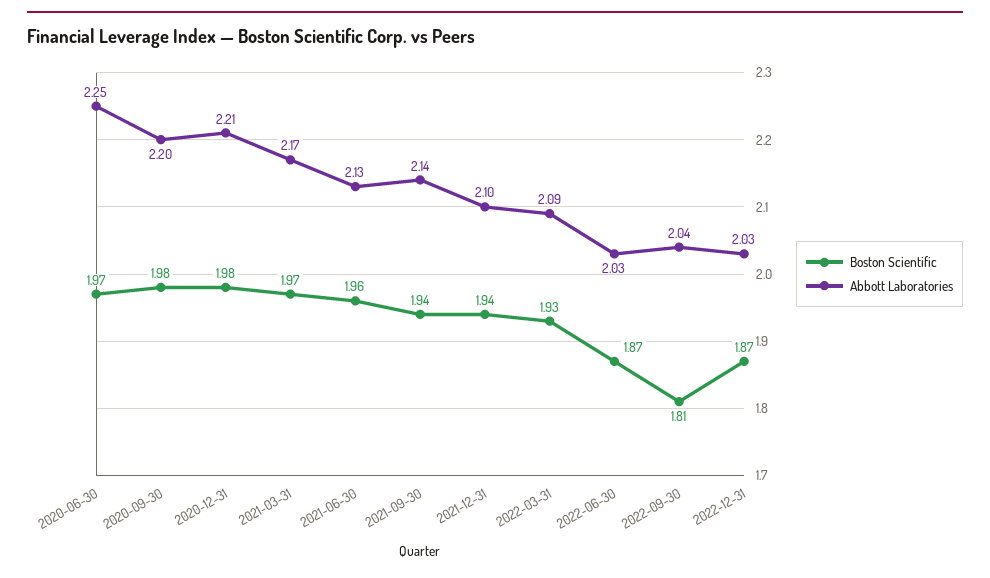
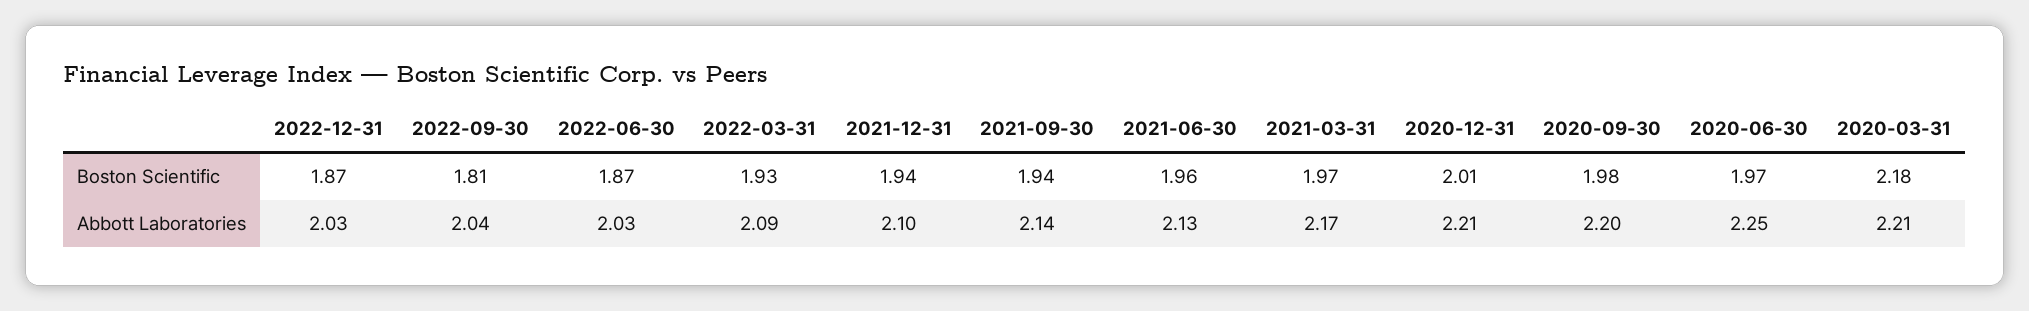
  {
    "Boston Scientific": {
      "2020-06-30": 1.97,
      "2020-09-30": 1.98,
-     "2020-12-31": 1.98,
+     "2020-12-31": 2.01,
      "2021-03-31": 1.97,
      "2021-06-30": 1.96,
      "2021-09-30": 1.94,
      "2021-12-31": 1.94,
      "2022-03-31": 1.93,
      "2022-06-30": 1.87,
      "2022-09-30": 1.81,
-     "2022-12-31": 1.87
+     "2022-12-31": 1.87,
+     "2020-03-31": 2.18
    },
    "Abbott Laboratories": {
      "2020-06-30": 2.25,
      "2020-09-30": 2.2,
      "2020-12-31": 2.21,
      "2021-03-31": 2.17,
      "2021-06-30": 2.13,
      "2021-09-30": 2.14,
      "2021-12-31": 2.1,
      "2022-03-31": 2.09,
      "2022-06-30": 2.03,
      "2022-09-30": 2.04,
-     "2022-12-31": 2.03
+     "2022-12-31": 2.03,
+     "2020-03-31": 2.21
    }
  }

